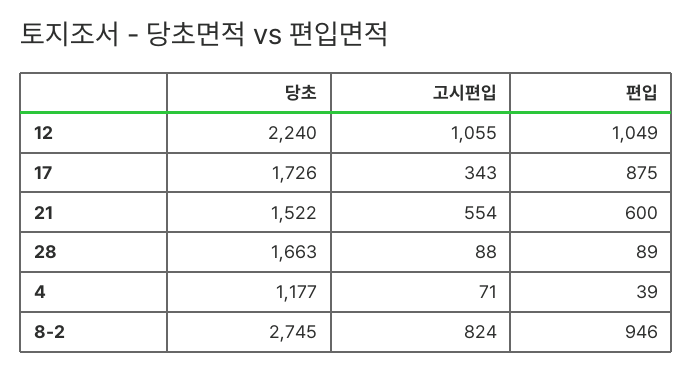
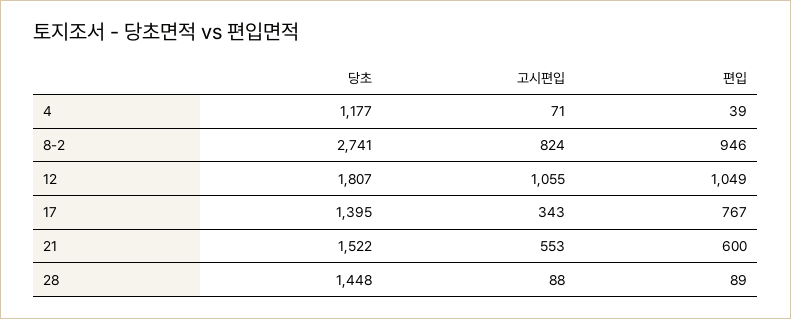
  {
    "당초": {
-     "12": 2240,
+     "12": 1807,
-     "17": 1726,
+     "17": 1395,
      "21": 1522,
-     "28": 1663,
+     "28": 1448,
      "4": 1177,
-     "8-2": 2745
+     "8-2": 2741
    },
    "고시편입": {
      "12": 1055,
      "17": 343,
-     "21": 554,
+     "21": 553,
      "28": 88,
      "4": 71,
      "8-2": 824
    },
    "편입": {
      "12": 1049,
-     "17": 875,
+     "17": 767,
      "21": 600,
      "28": 89,
      "4": 39,
      "8-2": 946
    }
  }

